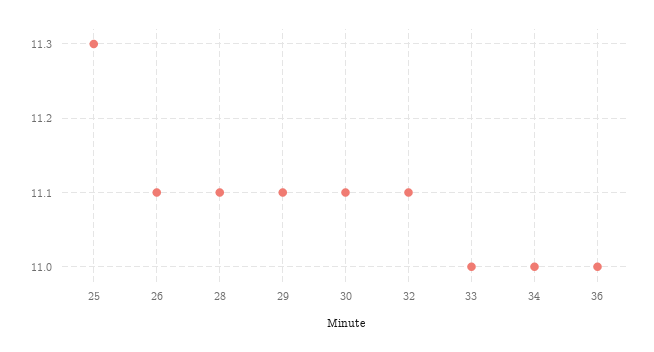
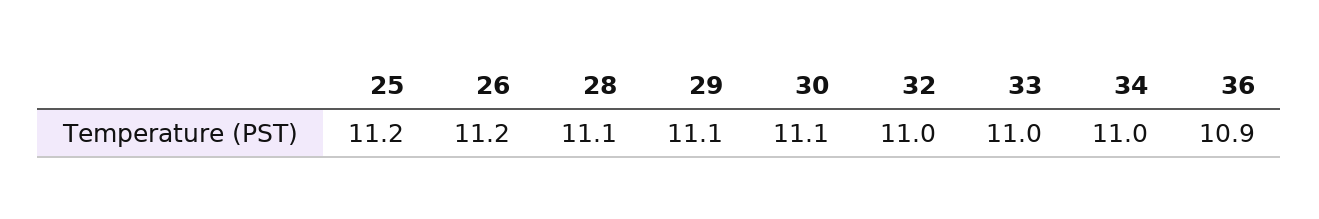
  {
-   "25": 11.3,
+   "25": 11.2,
-   "26": 11.1,
+   "26": 11.2,
    "28": 11.1,
    "29": 11.1,
    "30": 11.1,
-   "32": 11.1,
+   "32": 11,
    "33": 11,
    "34": 11,
-   "36": 11
+   "36": 10.9
  }

